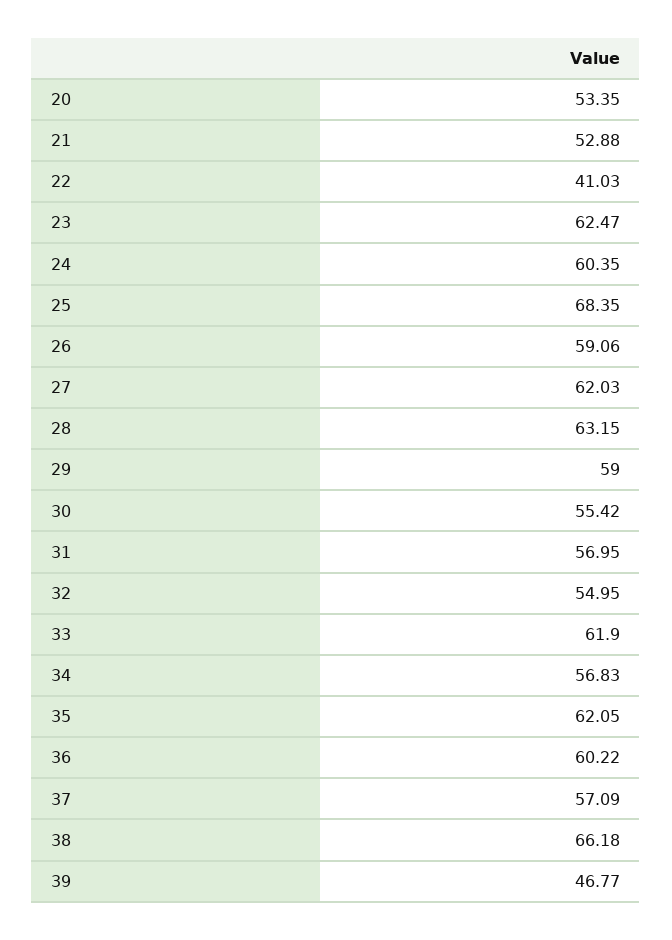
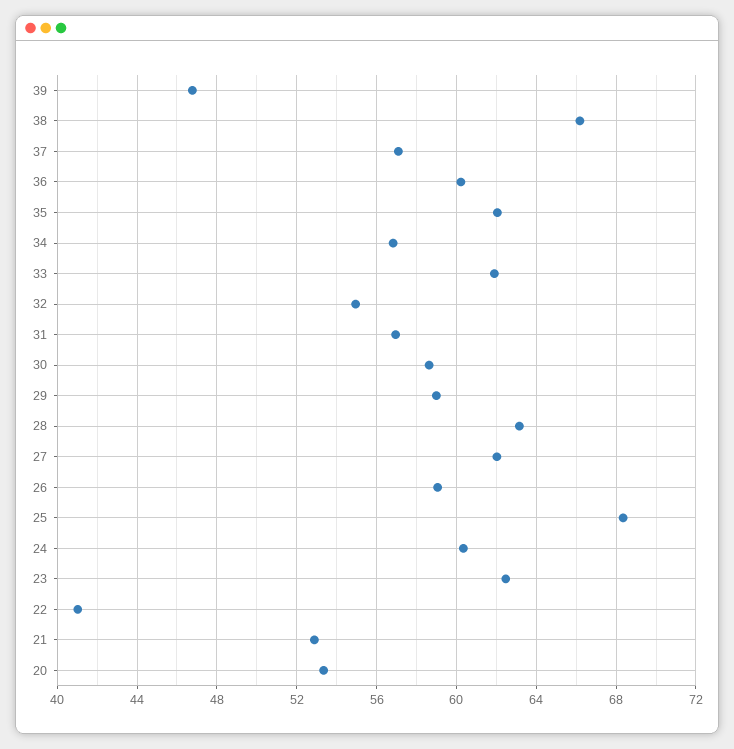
  {
    "20": 53.35,
    "21": 52.88,
    "22": 41.03,
    "23": 62.47,
    "24": 60.35,
    "25": 68.35,
    "26": 59.06,
    "27": 62.03,
    "28": 63.15,
    "29": 59,
-   "30": 55.42,
+   "30": 58.5,
    "31": 56.95,
    "32": 54.95,
    "33": 61.9,
    "34": 56.83,
    "35": 62.05,
    "36": 60.22,
    "37": 57.09,
    "38": 66.18,
    "39": 46.77
  }

